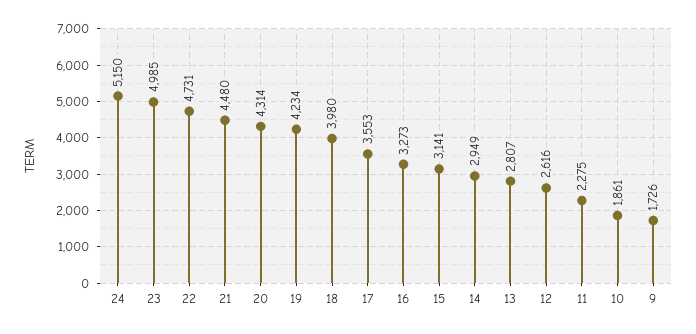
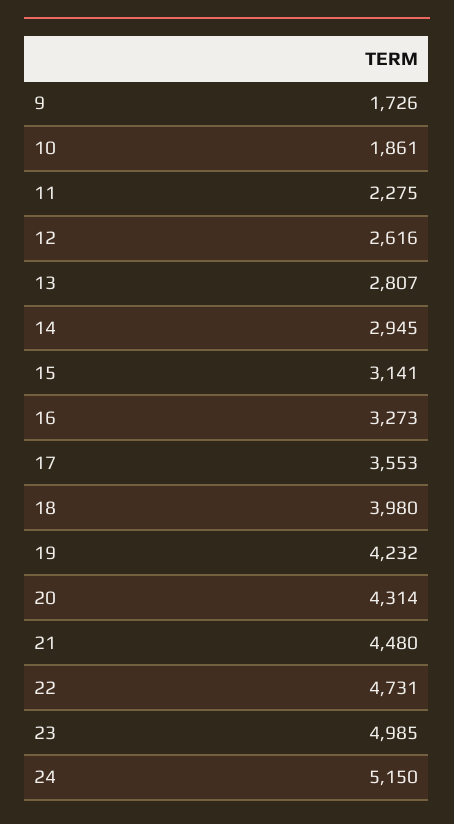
  {
    "24": 5150,
    "23": 4985,
    "22": 4731,
    "21": 4480,
    "20": 4314,
-   "19": 4234,
+   "19": 4232,
    "18": 3980,
    "17": 3553,
    "16": 3273,
    "15": 3141,
-   "14": 2949,
+   "14": 2945,
    "13": 2807,
    "12": 2616,
    "11": 2275,
    "10": 1861,
    "9": 1726
  }

